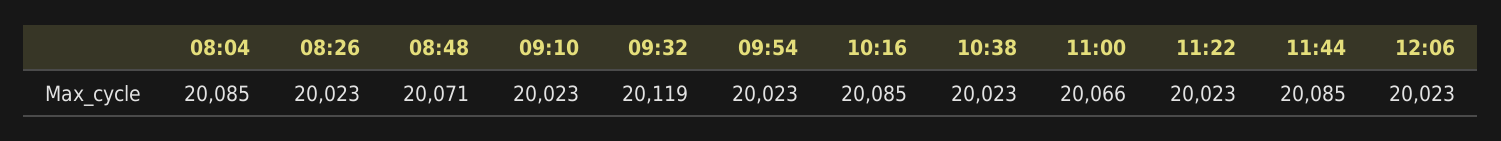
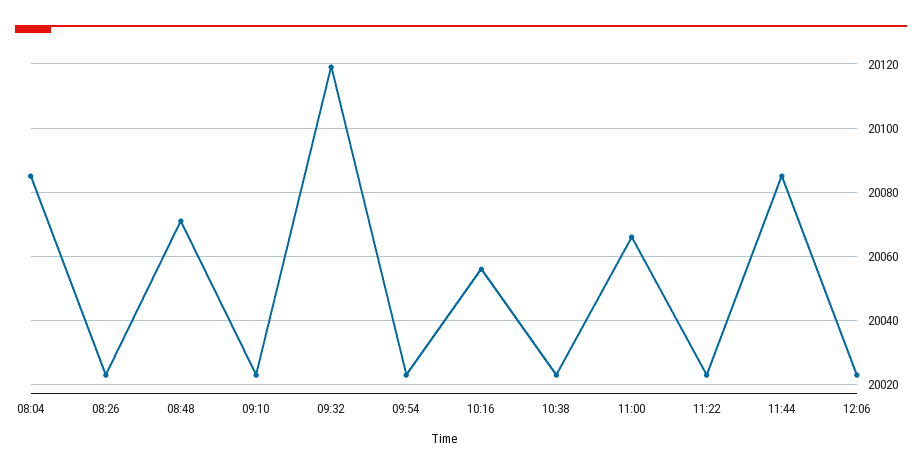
  {
    "08:04": 20085,
    "08:26": 20023,
    "08:48": 20071,
    "09:10": 20023,
    "09:32": 20119,
    "09:54": 20023,
-   "10:16": 20085,
+   "10:16": 20055,
    "10:38": 20023,
    "11:00": 20066,
    "11:22": 20023,
    "11:44": 20085,
    "12:06": 20023
  }

